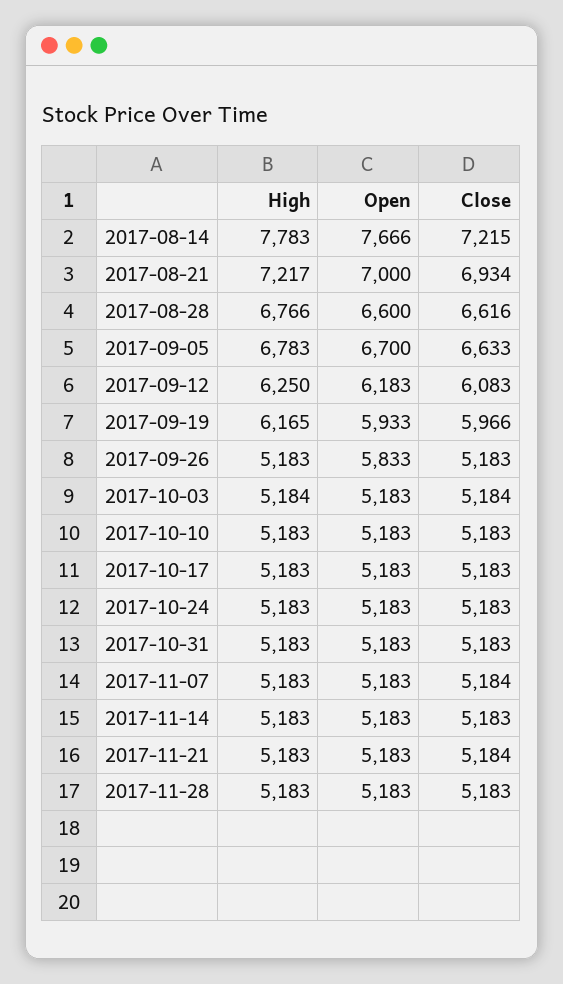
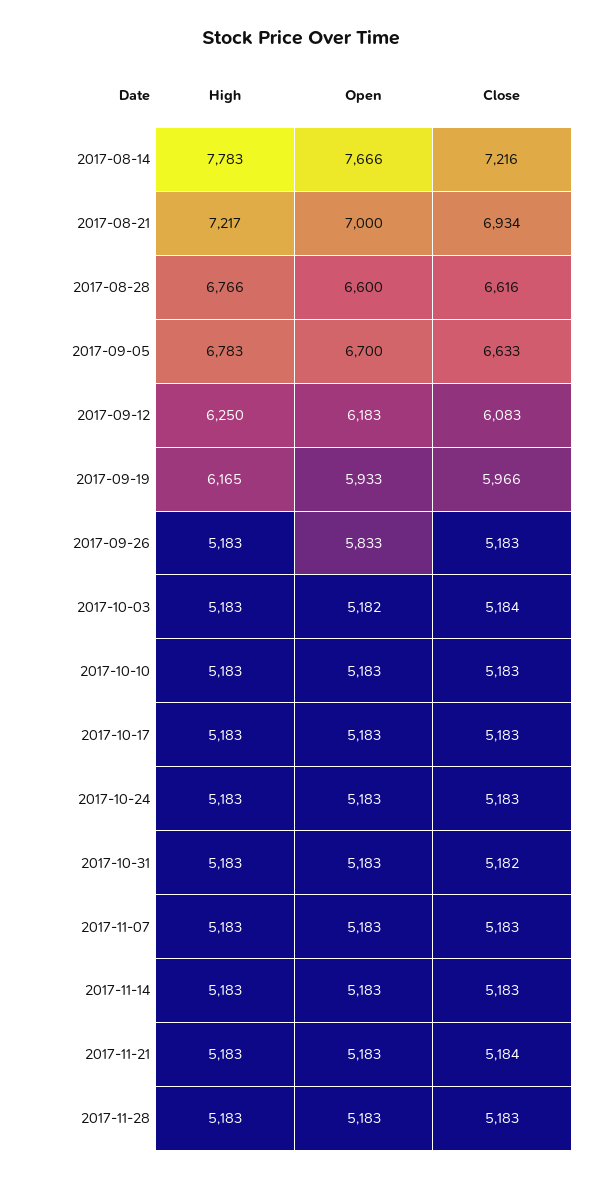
  {
    "High": {
      "2017-08-14": 7783,
      "2017-08-21": 7217,
      "2017-08-28": 6766,
      "2017-09-05": 6783,
      "2017-09-12": 6250,
      "2017-09-19": 6165,
      "2017-09-26": 5183,
-     "2017-10-03": 5184,
+     "2017-10-03": 5183,
      "2017-10-10": 5183,
      "2017-10-17": 5183,
      "2017-10-24": 5183,
      "2017-10-31": 5183,
      "2017-11-07": 5183,
      "2017-11-14": 5183,
      "2017-11-21": 5183,
      "2017-11-28": 5183
    },
    "Open": {
      "2017-08-14": 7666,
      "2017-08-21": 7000,
      "2017-08-28": 6600,
      "2017-09-05": 6700,
      "2017-09-12": 6183,
      "2017-09-19": 5933,
      "2017-09-26": 5833,
-     "2017-10-03": 5183,
+     "2017-10-03": 5182,
      "2017-10-10": 5183,
      "2017-10-17": 5183,
      "2017-10-24": 5183,
      "2017-10-31": 5183,
      "2017-11-07": 5183,
      "2017-11-14": 5183,
      "2017-11-21": 5183,
      "2017-11-28": 5183
    },
    "Close": {
-     "2017-08-14": 7215,
+     "2017-08-14": 7216,
      "2017-08-21": 6934,
      "2017-08-28": 6616,
      "2017-09-05": 6633,
      "2017-09-12": 6083,
      "2017-09-19": 5966,
      "2017-09-26": 5183,
      "2017-10-03": 5184,
      "2017-10-10": 5183,
      "2017-10-17": 5183,
      "2017-10-24": 5183,
-     "2017-10-31": 5183,
+     "2017-10-31": 5182,
-     "2017-11-07": 5184,
+     "2017-11-07": 5183,
      "2017-11-14": 5183,
      "2017-11-21": 5184,
      "2017-11-28": 5183
    }
  }

